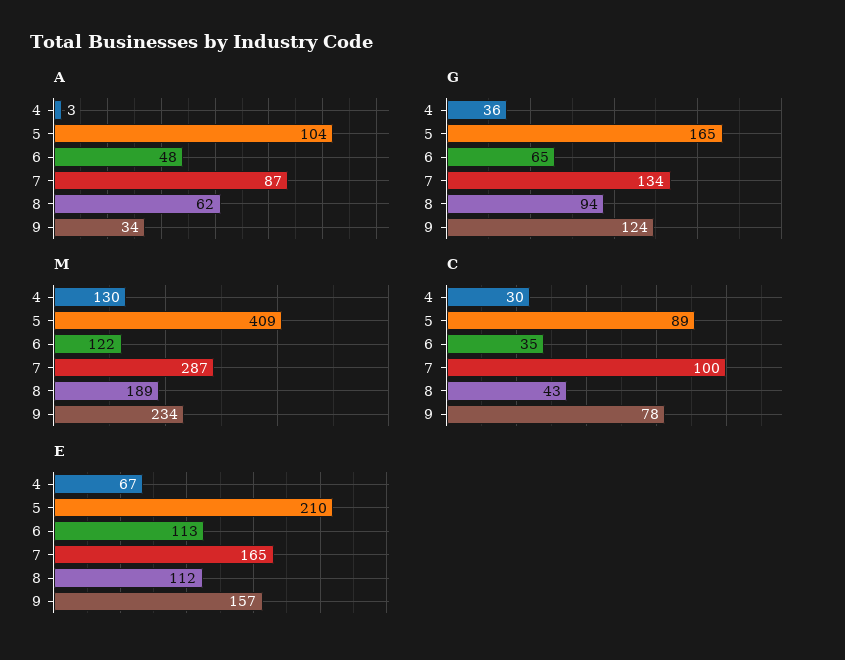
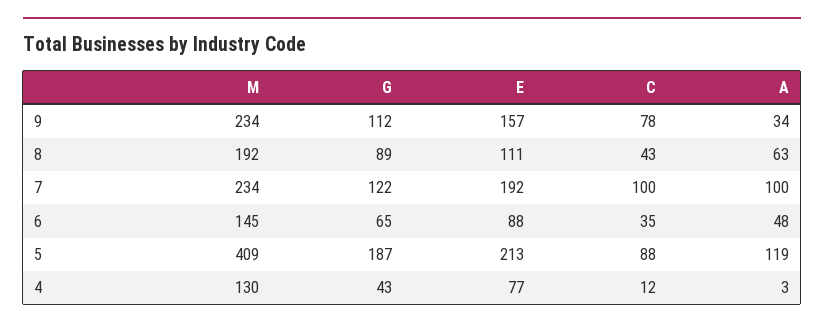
  {
    "A": {
      "4": 3,
-     "5": 104,
+     "5": 119,
      "6": 48,
-     "7": 87,
+     "7": 100,
-     "8": 62,
+     "8": 63,
      "9": 34
    },
    "G": {
-     "4": 36,
+     "4": 43,
-     "5": 165,
+     "5": 187,
      "6": 65,
-     "7": 134,
+     "7": 122,
-     "8": 94,
+     "8": 89,
-     "9": 124
+     "9": 112
    },
    "M": {
      "4": 130,
      "5": 409,
-     "6": 122,
+     "6": 145,
-     "7": 287,
+     "7": 234,
-     "8": 189,
+     "8": 192,
      "9": 234
    },
    "C": {
-     "4": 30,
+     "4": 12,
-     "5": 89,
+     "5": 88,
      "6": 35,
      "7": 100,
      "8": 43,
      "9": 78
    },
    "E": {
-     "4": 67,
+     "4": 77,
-     "5": 210,
+     "5": 213,
-     "6": 113,
+     "6": 88,
-     "7": 165,
+     "7": 192,
-     "8": 112,
+     "8": 111,
      "9": 157
    }
  }

